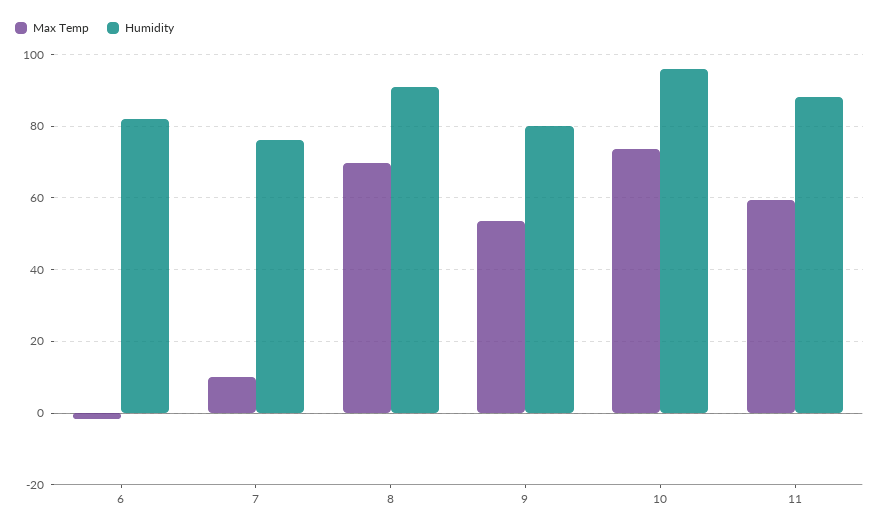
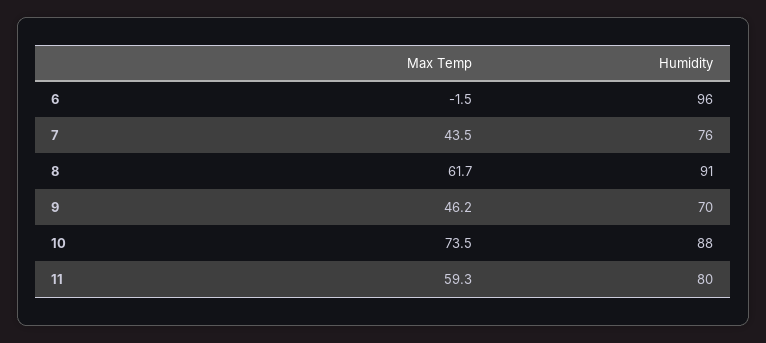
  {
    "Max Temp": {
      "6": -1.5,
-     "7": 10,
+     "7": 43.5,
-     "8": 70,
+     "8": 61.7,
-     "9": 54,
+     "9": 46.2,
      "10": 73.5,
      "11": 59.3
    },
    "Humidity": {
-     "6": 82,
+     "6": 96,
      "7": 76,
      "8": 91,
-     "9": 80,
+     "9": 70,
-     "10": 96,
+     "10": 88,
-     "11": 88
+     "11": 80
    }
  }

